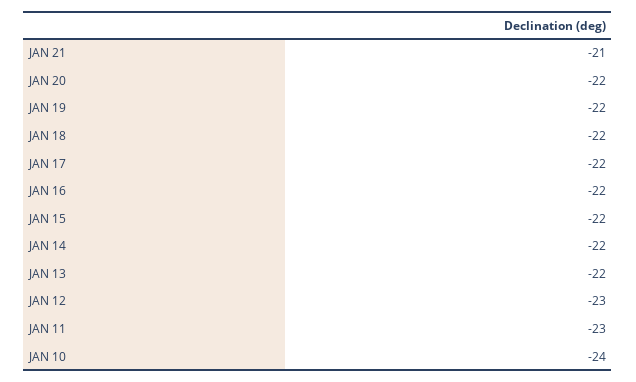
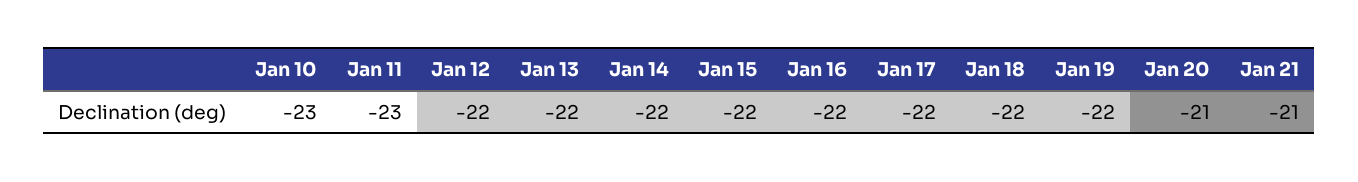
  {
    "JAN 21": -21,
-   "JAN 20": -22,
+   "JAN 20": -21,
    "JAN 19": -22,
    "JAN 18": -22,
    "JAN 17": -22,
    "JAN 16": -22,
    "JAN 15": -22,
    "JAN 14": -22,
    "JAN 13": -22,
-   "JAN 12": -23,
+   "JAN 12": -22,
    "JAN 11": -23,
-   "JAN 10": -24
+   "JAN 10": -23
  }

